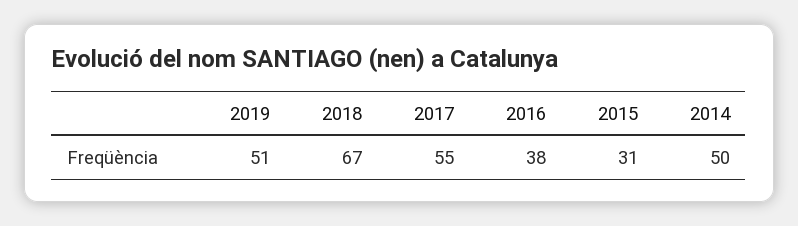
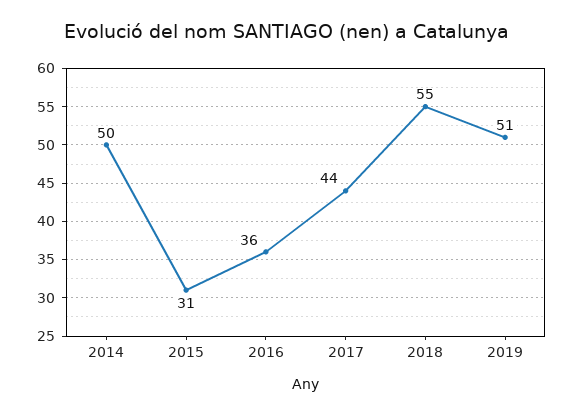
  {
    "2019": 51,
-   "2018": 67,
+   "2018": 55,
-   "2017": 55,
+   "2017": 44,
-   "2016": 38,
+   "2016": 36,
    "2015": 31,
    "2014": 50
  }

